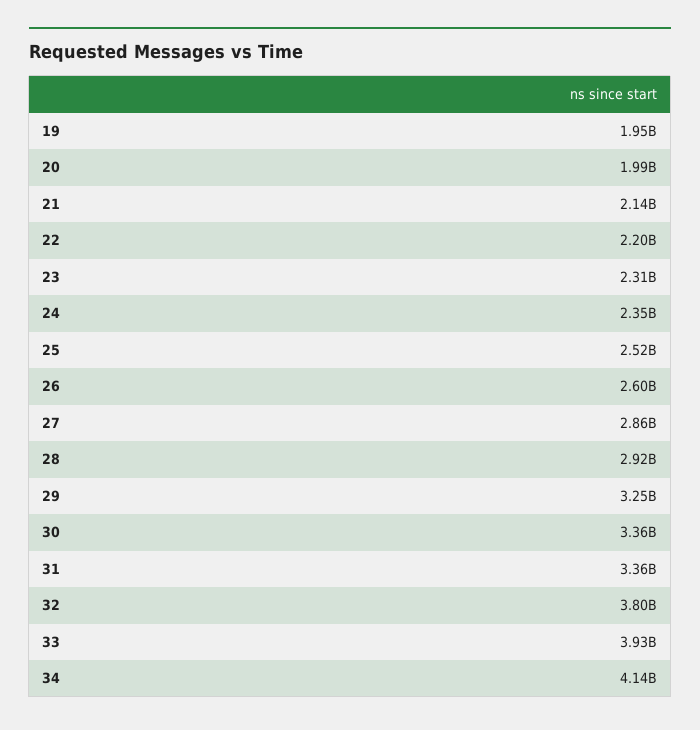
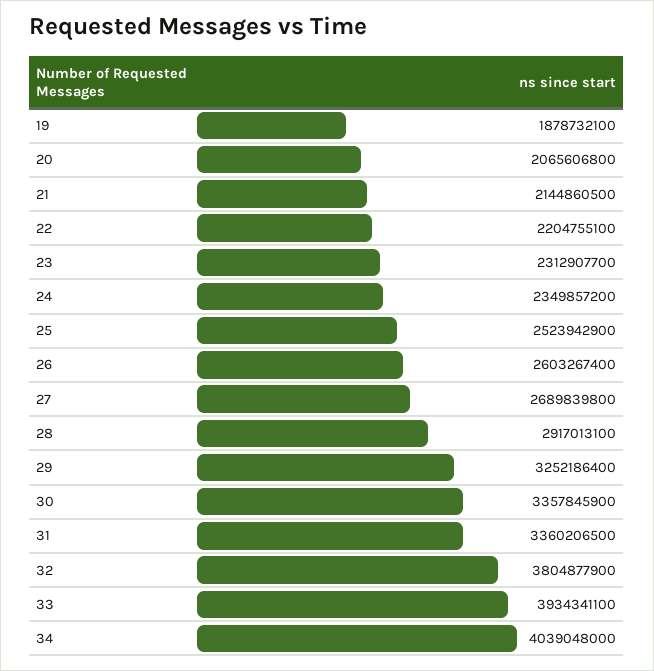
  {
-   "19": 1950000000,
+   "19": 1878732100,
-   "20": 1990000000,
+   "20": 2065606800,
    "21": 2144860500,
    "22": 2204755100,
    "23": 2312907700,
    "24": 2349857200,
    "25": 2523942900,
    "26": 2603267400,
-   "27": 2860000000,
+   "27": 2689839800,
    "28": 2917013100,
    "29": 3252186400,
    "30": 3357845900,
    "31": 3360206500,
    "32": 3804877900,
    "33": 3934341100,
-   "34": 4140000000
+   "34": 4039048000
  }

